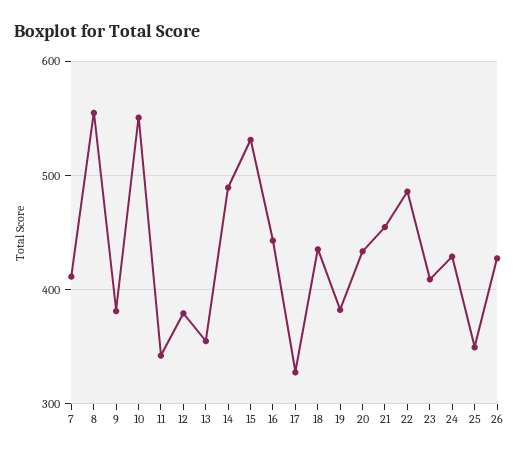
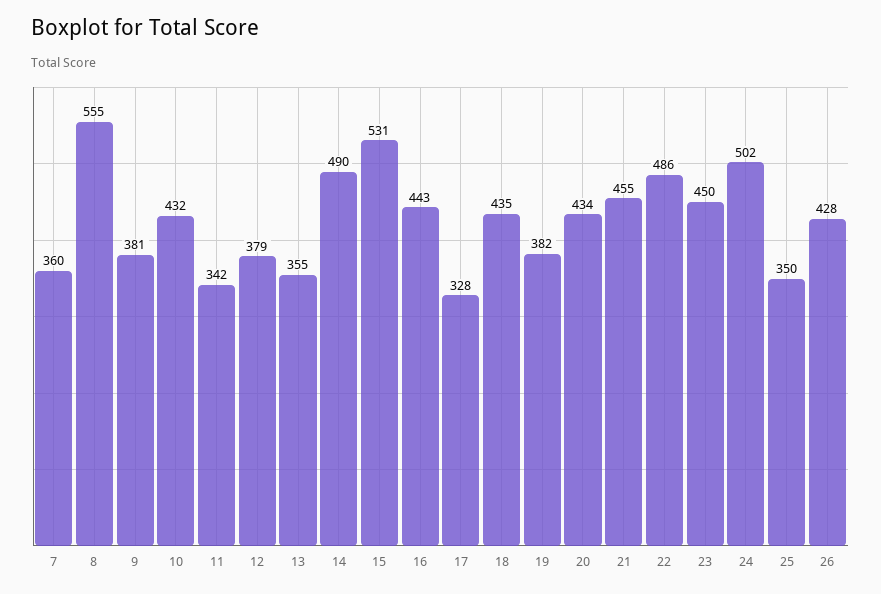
  {
-   "7": 410,
+   "7": 360,
    "8": 555,
    "9": 381,
-   "10": 550,
+   "10": 432,
    "11": 342,
    "12": 379,
    "13": 355,
    "14": 490,
    "15": 531,
    "16": 443,
    "17": 328,
    "18": 435,
    "19": 382,
    "20": 434,
    "21": 455,
    "22": 486,
-   "23": 410,
+   "23": 450,
-   "24": 430,
+   "24": 502,
    "25": 350,
    "26": 428
  }

